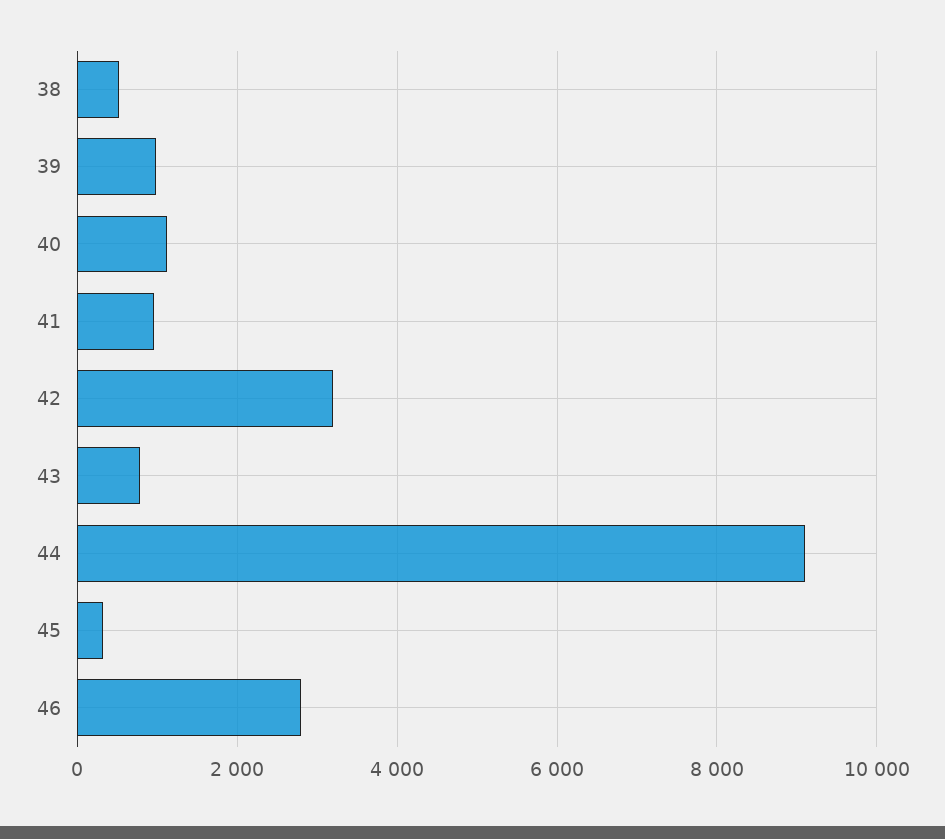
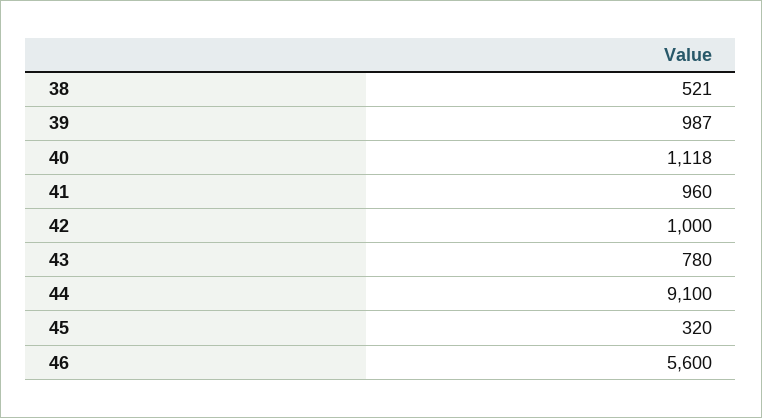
  {
    "38": 521,
    "39": 987,
    "40": 1118,
    "41": 960,
-   "42": 3200,
+   "42": 1000,
    "43": 780,
    "44": 9100,
    "45": 320,
-   "46": 2800
+   "46": 5600
  }

